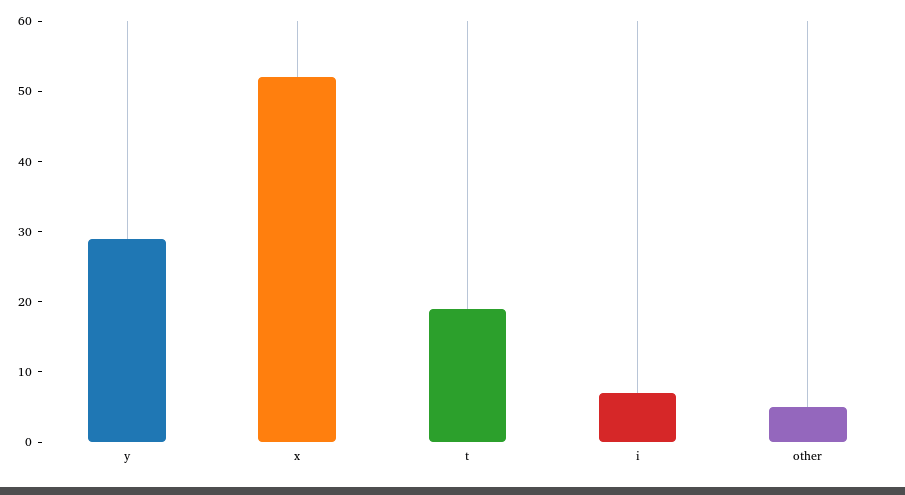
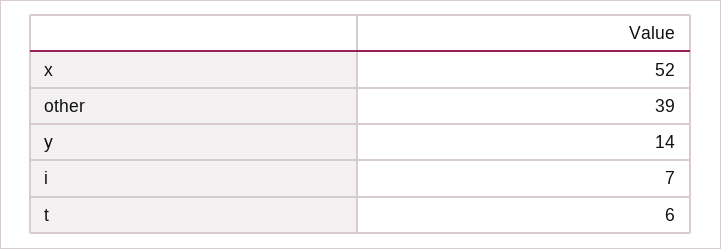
  {
-   "y": 30,
+   "y": 14,
    "x": 52,
-   "t": 20,
+   "t": 6,
    "i": 7,
-   "other": 5
+   "other": 39
  }

